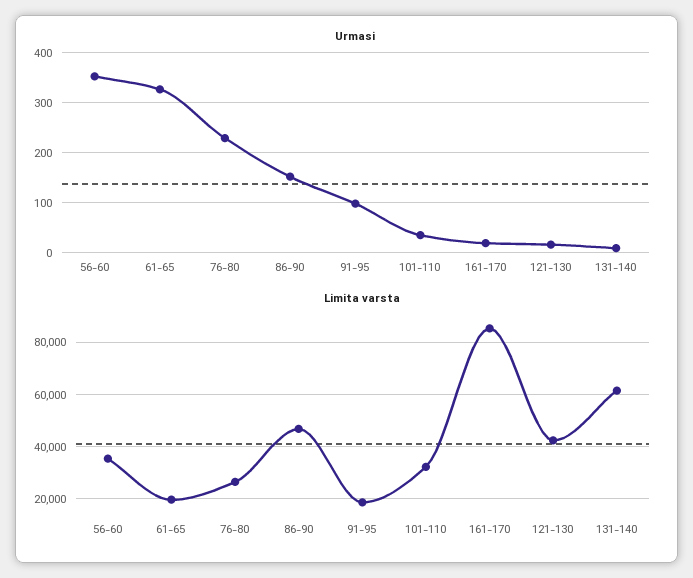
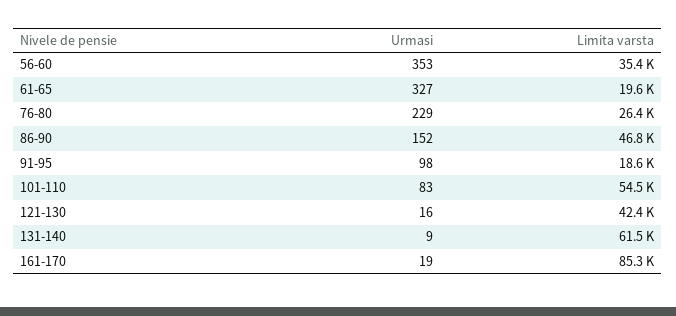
  {
    "Urmasi": {
      "56-60": 353,
      "61-65": 327,
      "76-80": 229,
      "86-90": 152,
      "91-95": 98,
-     "101-110": 40,
+     "101-110": 83,
      "161-170": 19,
      "121-130": 16,
      "131-140": 9
    },
    "Limita varsta": {
      "56-60": 35400,
      "61-65": 19600,
      "76-80": 26400,
      "86-90": 46800,
      "91-95": 18600,
-     "101-110": 32500,
+     "101-110": 54500,
      "161-170": 85300,
      "121-130": 42400,
      "131-140": 61500
    }
  }

